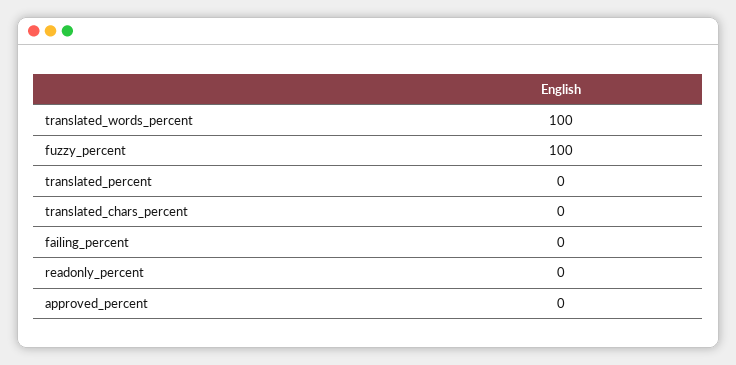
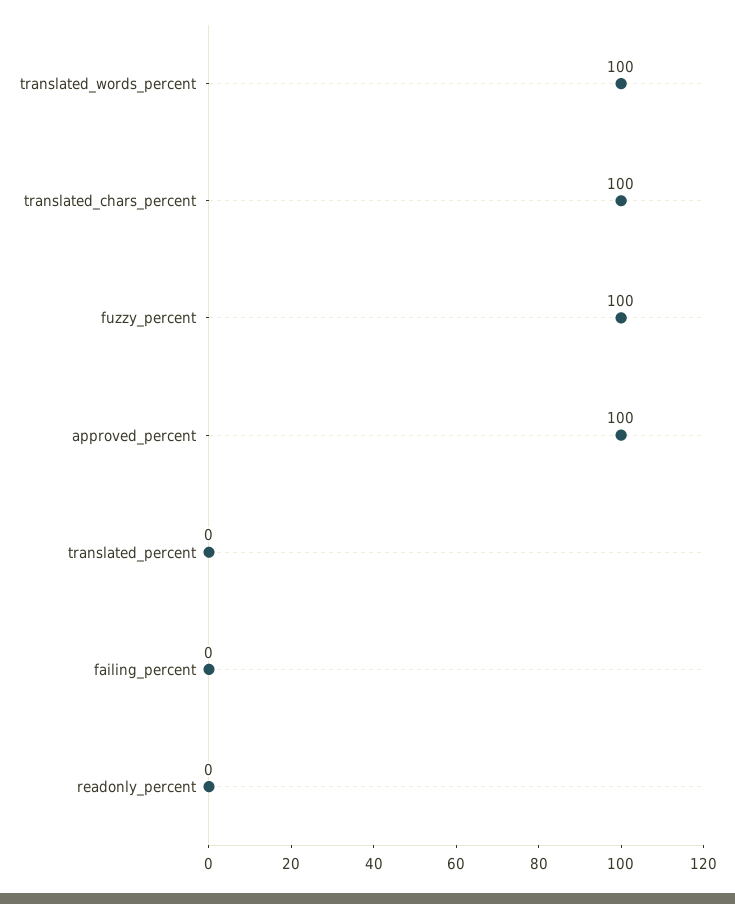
  {
    "translated_words_percent": 100,
    "fuzzy_percent": 100,
    "translated_percent": 0,
-   "translated_chars_percent": 0,
+   "translated_chars_percent": 100,
    "failing_percent": 0,
    "readonly_percent": 0,
-   "approved_percent": 0
+   "approved_percent": 100
  }

